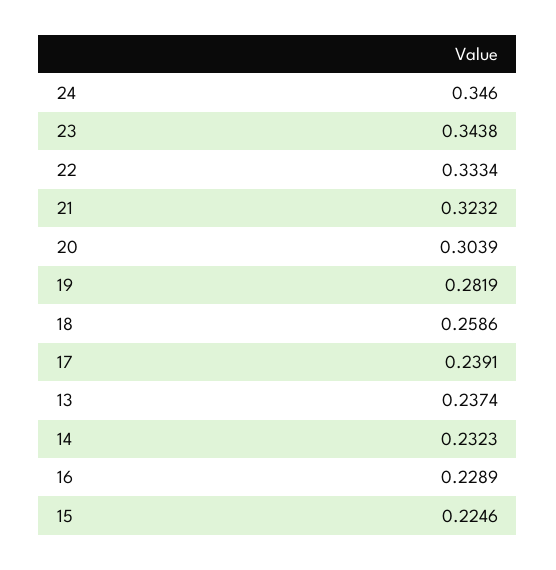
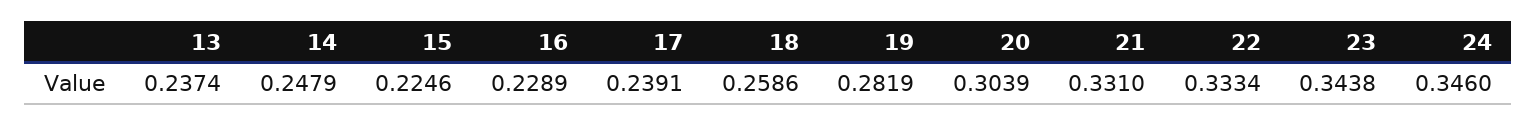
  {
    "24": 0.346,
    "23": 0.3438,
    "22": 0.3334,
-   "21": 0.3232,
+   "21": 0.331,
    "20": 0.3039,
    "19": 0.2819,
    "18": 0.2586,
    "17": 0.2391,
    "13": 0.2374,
-   "14": 0.2323,
+   "14": 0.2479,
    "16": 0.2289,
    "15": 0.2246
  }

